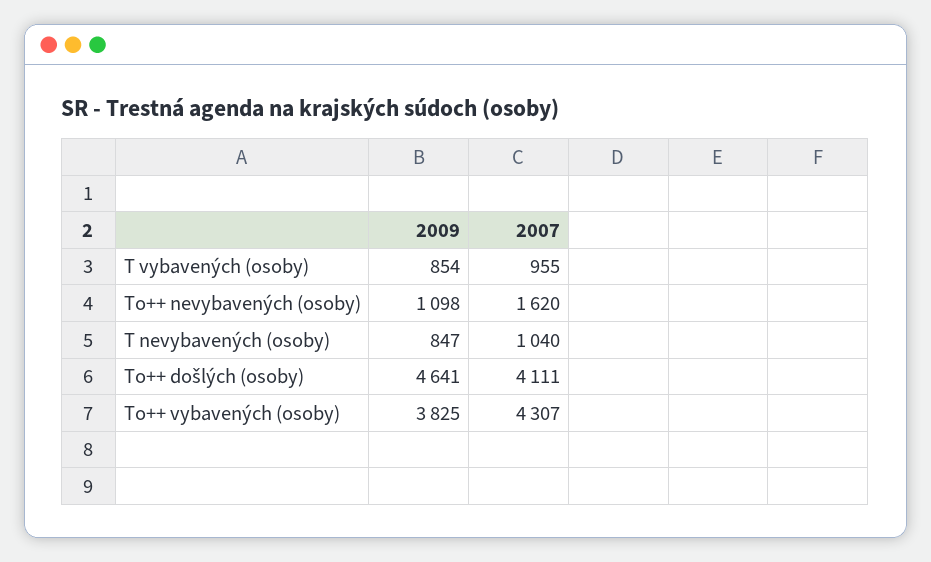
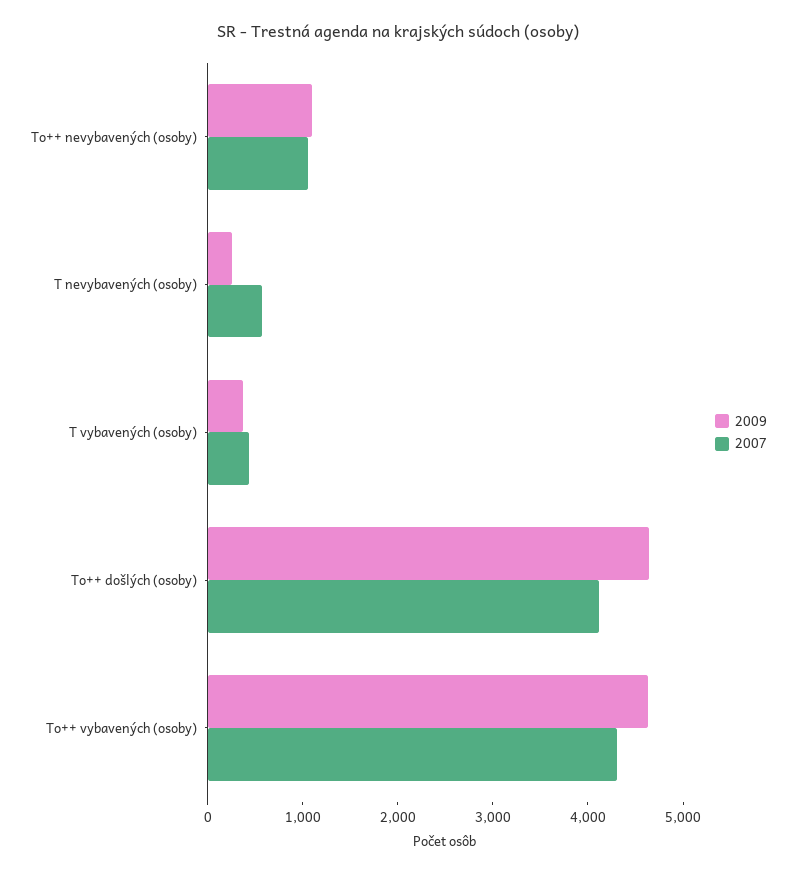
  {
    "2009": {
-     "T vybavených (osoby)": 854,
+     "T vybavených (osoby)": 400,
      "To++ nevybavených (osoby)": 1098,
-     "T nevybavených (osoby)": 847,
+     "T nevybavených (osoby)": 200,
      "To++ došlých (osoby)": 4641,
-     "To++ vybavených (osoby)": 3825
+     "To++ vybavených (osoby)": 4600
    },
    "2007": {
-     "T vybavených (osoby)": 955,
+     "T vybavených (osoby)": 400,
-     "To++ nevybavených (osoby)": 1620,
+     "To++ nevybavených (osoby)": 1000,
-     "T nevybavených (osoby)": 1040,
+     "T nevybavených (osoby)": 600,
      "To++ došlých (osoby)": 4111,
      "To++ vybavených (osoby)": 4307
    }
  }

